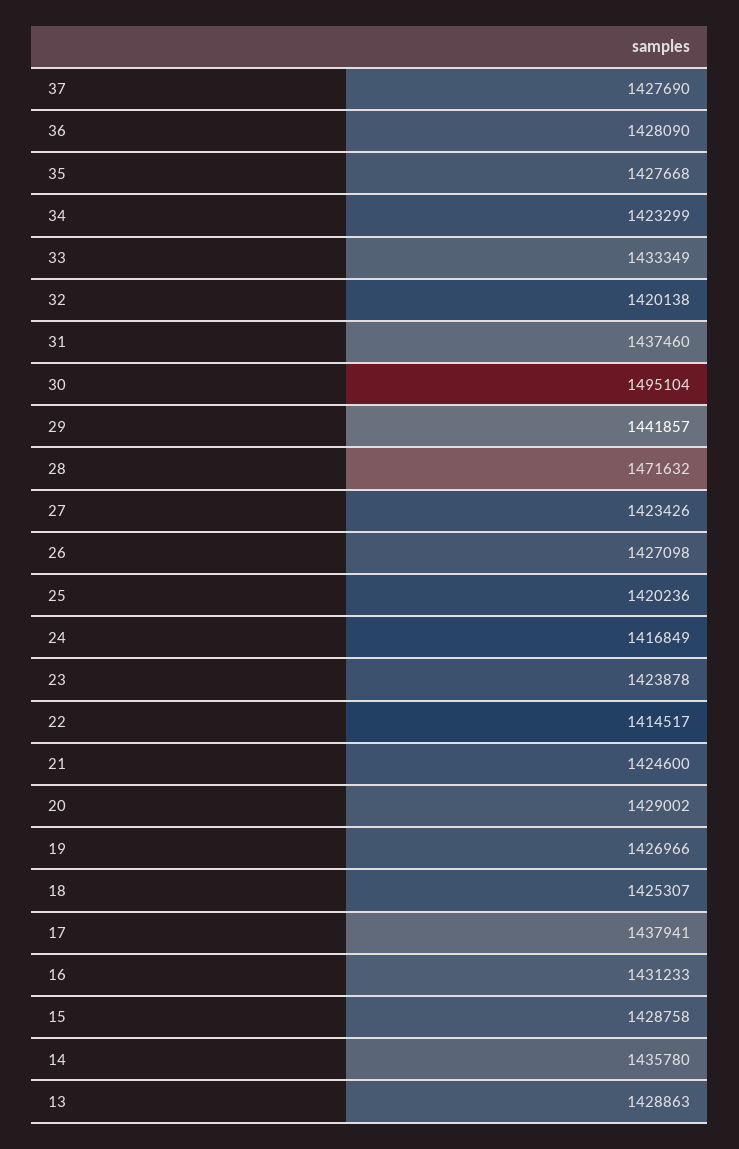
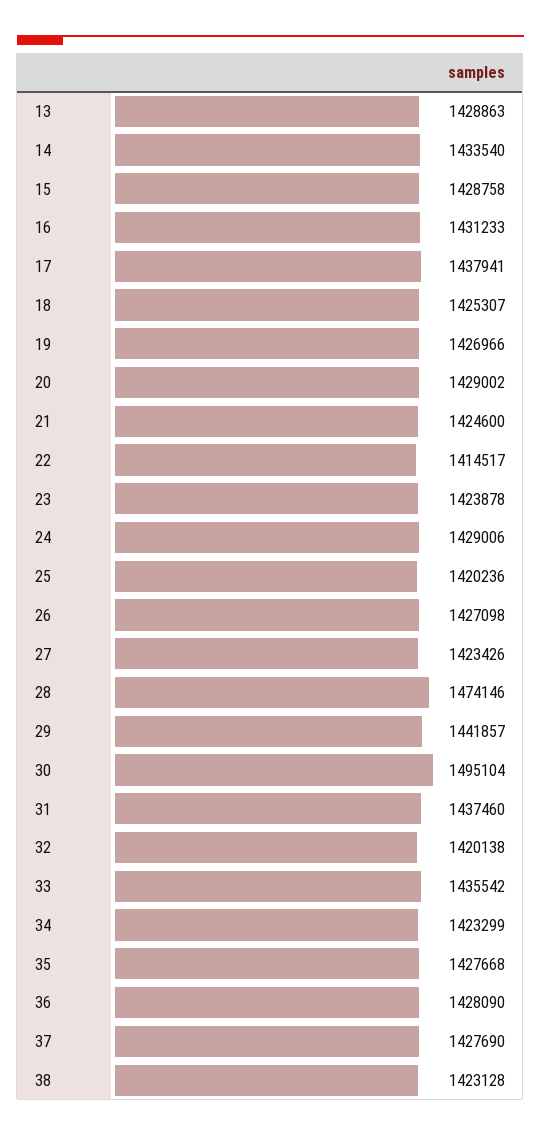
  {
    "37": 1427690,
    "36": 1428090,
    "35": 1427668,
    "34": 1423299,
-   "33": 1433349,
+   "33": 1435542,
    "32": 1420138,
    "31": 1437460,
    "30": 1495104,
    "29": 1441857,
-   "28": 1471632,
+   "28": 1474146,
    "27": 1423426,
    "26": 1427098,
    "25": 1420236,
-   "24": 1416849,
+   "24": 1429006,
    "23": 1423878,
    "22": 1414517,
    "21": 1424600,
    "20": 1429002,
    "19": 1426966,
    "18": 1425307,
    "17": 1437941,
    "16": 1431233,
    "15": 1428758,
-   "14": 1435780,
+   "14": 1433540,
-   "13": 1428863
+   "13": 1428863,
+   "38": 1423128
  }

